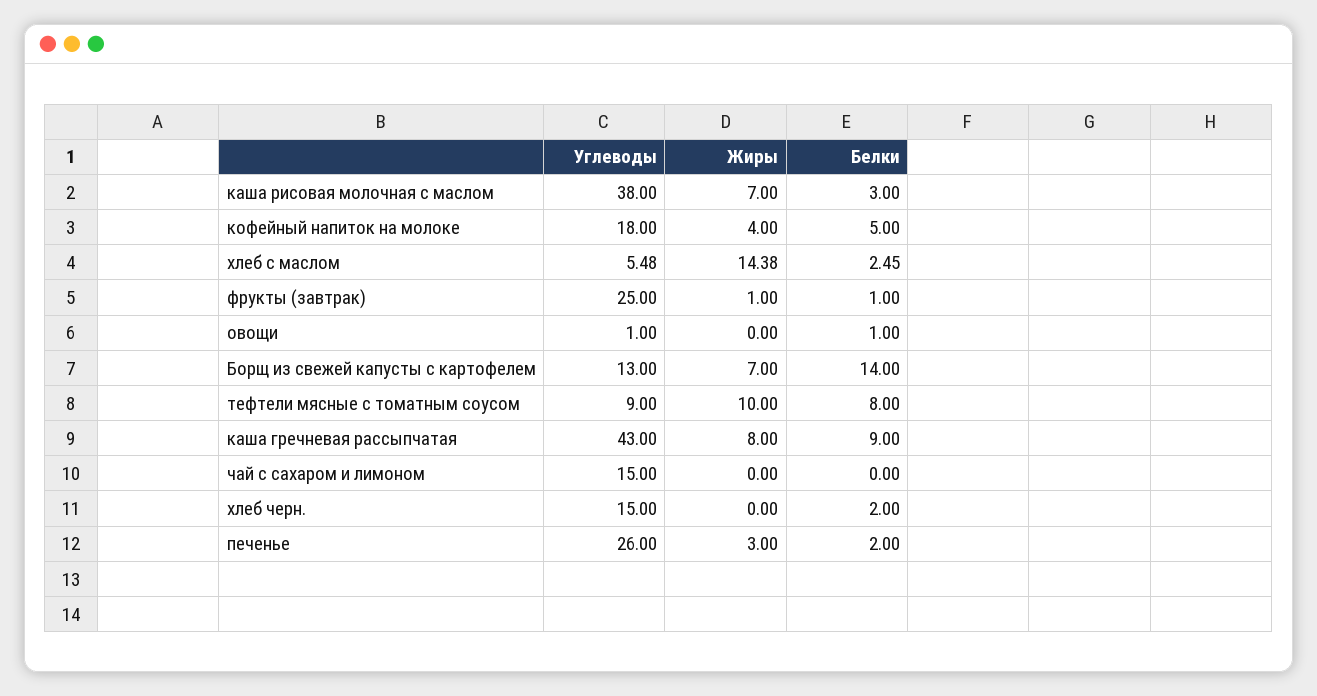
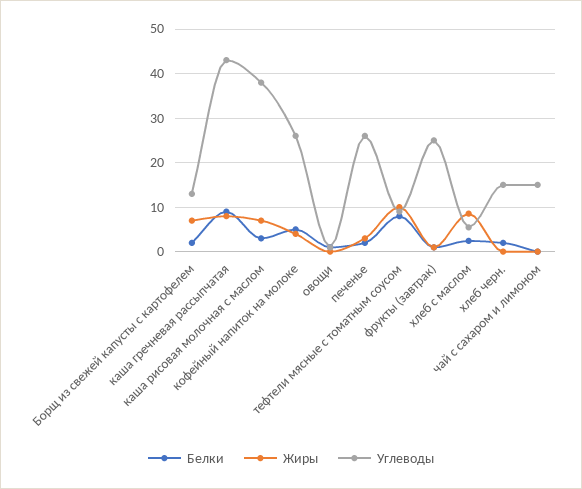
  {
    "Углеводы": {
      "каша рисовая молочная с маслом": 38,
-     "кофейный напиток на молоке": 18,
+     "кофейный напиток на молоке": 26,
      "хлеб с маслом": 5.48,
      "фрукты (завтрак)": 25,
      "овощи": 1,
      "Борщ из свежей капусты с картофелем": 13,
      "тефтели мясные с томатным соусом": 9,
      "каша гречневая рассыпчатая": 43,
      "чай с сахаром и лимоном": 15,
      "хлеб черн.": 15,
      "печенье": 26
    },
    "Жиры": {
      "каша рисовая молочная с маслом": 7,
      "кофейный напиток на молоке": 4,
-     "хлеб с маслом": 14.38,
+     "хлеб с маслом": 8,
      "фрукты (завтрак)": 1,
      "овощи": 0,
      "Борщ из свежей капусты с картофелем": 7,
      "тефтели мясные с томатным соусом": 10,
      "каша гречневая рассыпчатая": 8,
      "чай с сахаром и лимоном": 0,
      "хлеб черн.": 0,
      "печенье": 3
    },
    "Белки": {
      "каша рисовая молочная с маслом": 3,
      "кофейный напиток на молоке": 5,
      "хлеб с маслом": 2.45,
      "фрукты (завтрак)": 1,
      "овощи": 1,
-     "Борщ из свежей капусты с картофелем": 14,
+     "Борщ из свежей капусты с картофелем": 2,
      "тефтели мясные с томатным соусом": 8,
      "каша гречневая рассыпчатая": 9,
      "чай с сахаром и лимоном": 0,
      "хлеб черн.": 2,
      "печенье": 2
    }
  }

